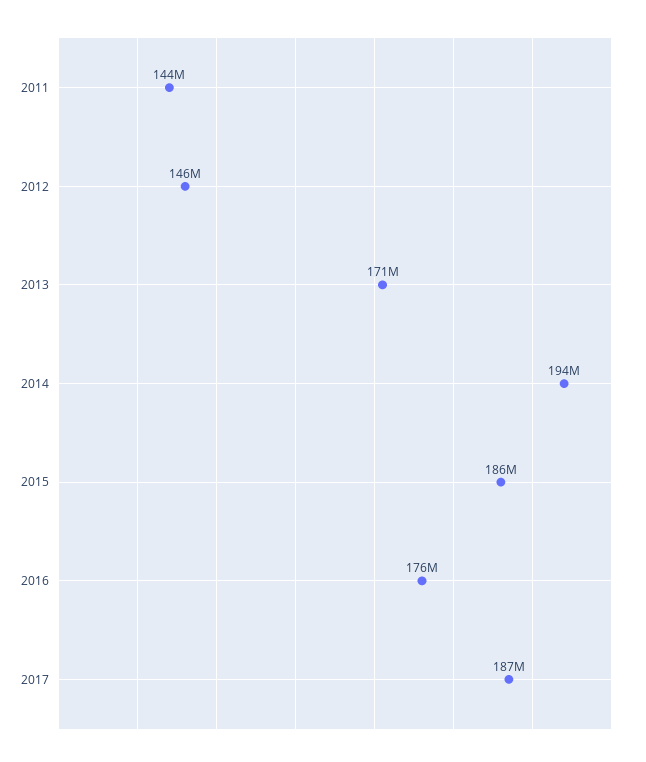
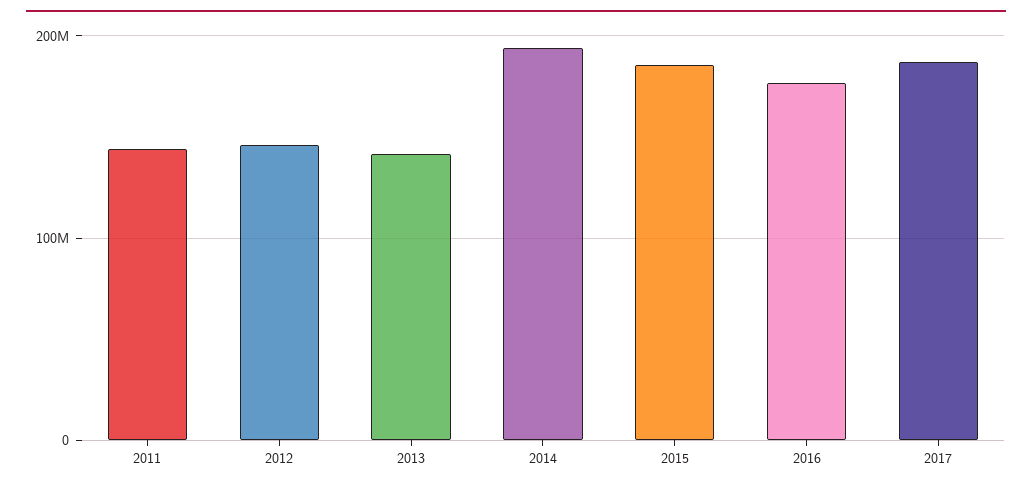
  {
    "2011": 144000000,
    "2012": 146000000,
-   "2013": 171000000,
+   "2013": 140000000,
    "2014": 194000000,
    "2015": 186000000,
    "2016": 176000000,
    "2017": 187000000
  }

